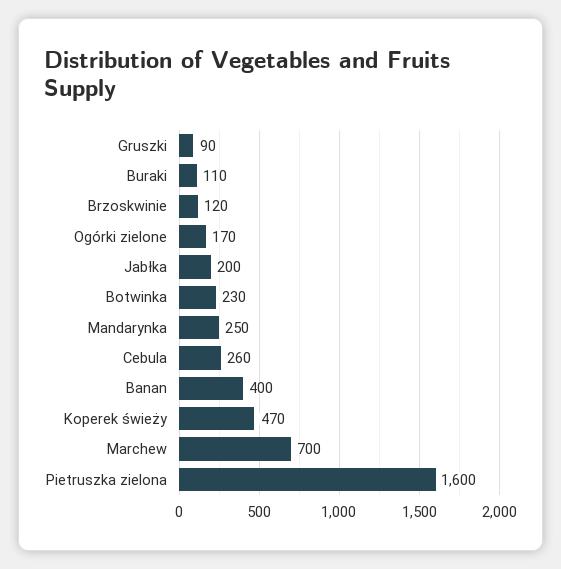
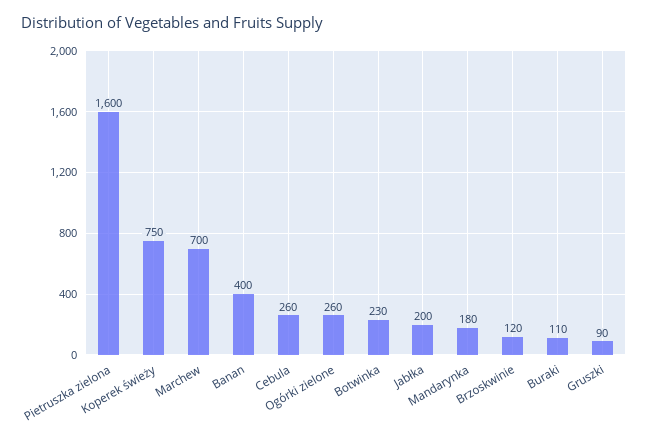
  {
    "Gruszki": 90,
    "Buraki": 110,
    "Brzoskwinie": 120,
-   "Ogórki zielone": 170,
+   "Ogórki zielone": 260,
    "Jabłka": 200,
    "Botwinka": 230,
-   "Mandarynka": 250,
+   "Mandarynka": 180,
    "Cebula": 260,
    "Banan": 400,
-   "Koperek świeży": 470,
+   "Koperek świeży": 750,
    "Marchew": 700,
    "Pietruszka zielona": 1600
  }

